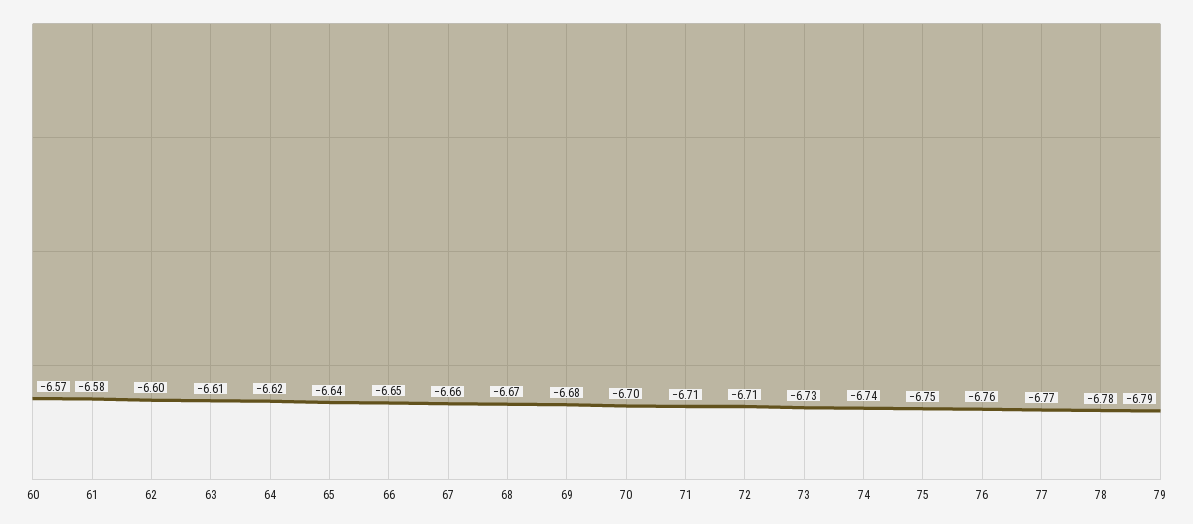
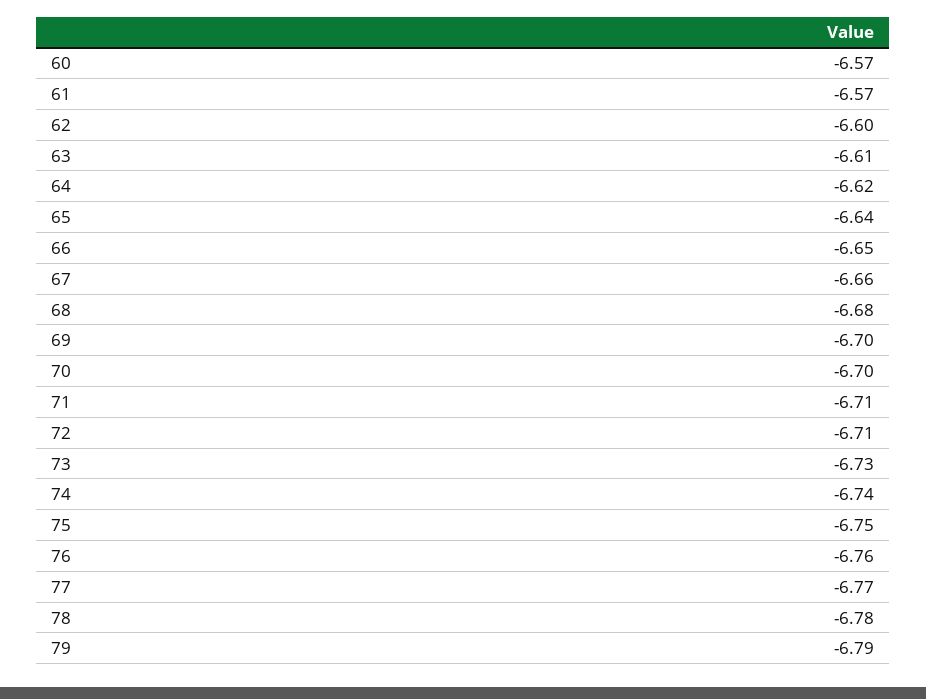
  {
    "60": -6.57,
-   "61": -6.58,
+   "61": -6.57,
    "62": -6.6,
    "63": -6.61,
    "64": -6.62,
    "65": -6.64,
    "66": -6.65,
    "67": -6.66,
-   "68": -6.67,
+   "68": -6.68,
-   "69": -6.68,
+   "69": -6.7,
    "70": -6.7,
    "71": -6.71,
    "72": -6.71,
    "73": -6.73,
    "74": -6.74,
    "75": -6.75,
    "76": -6.76,
    "77": -6.77,
    "78": -6.78,
    "79": -6.79
  }

